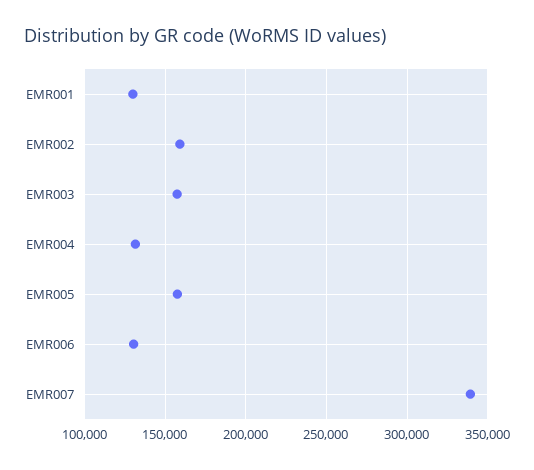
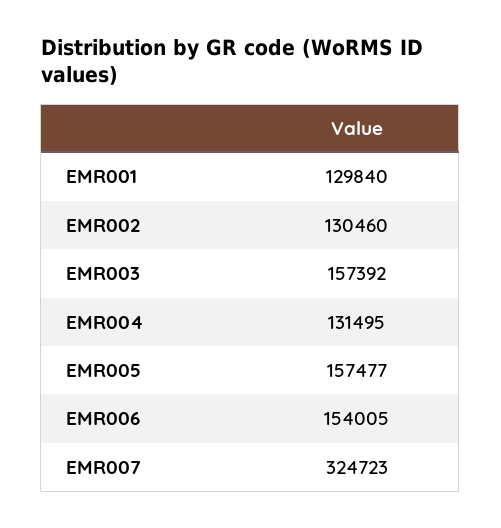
  {
    "EMR001": 129840,
-   "EMR002": 160000,
+   "EMR002": 130460,
    "EMR003": 157392,
    "EMR004": 131495,
    "EMR005": 157477,
-   "EMR006": 130000,
+   "EMR006": 154005,
-   "EMR007": 340000
+   "EMR007": 324723
  }

